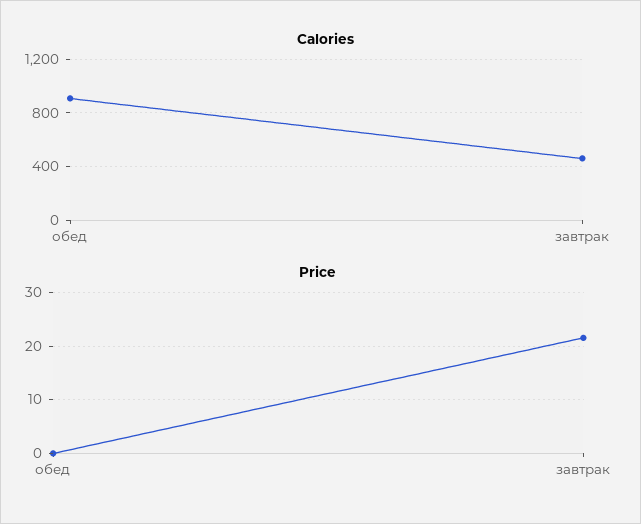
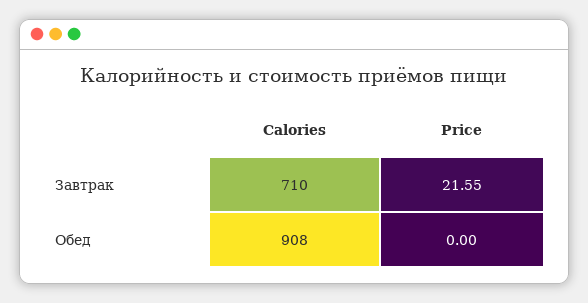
  {
    "Calories": {
      "обед": 908,
-     "завтрак": 450
+     "завтрак": 710
    },
    "Price": {
      "обед": 0,
      "завтрак": 21.55
    }
  }

